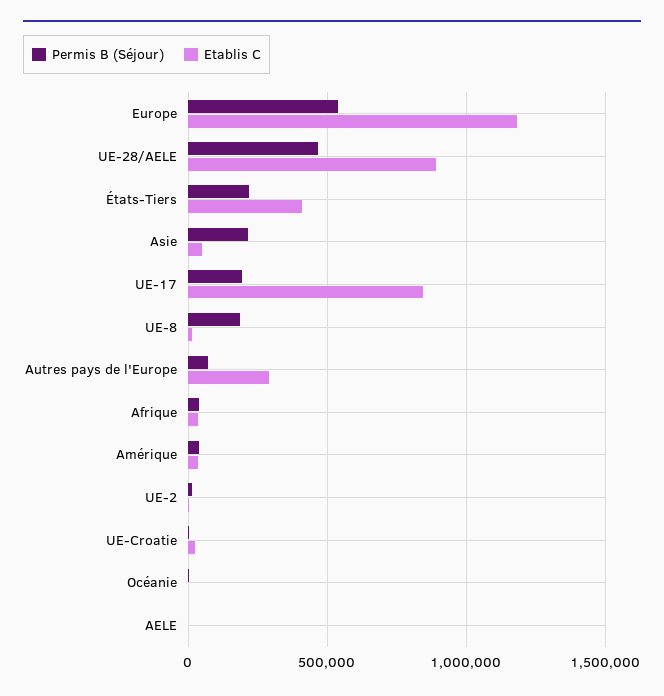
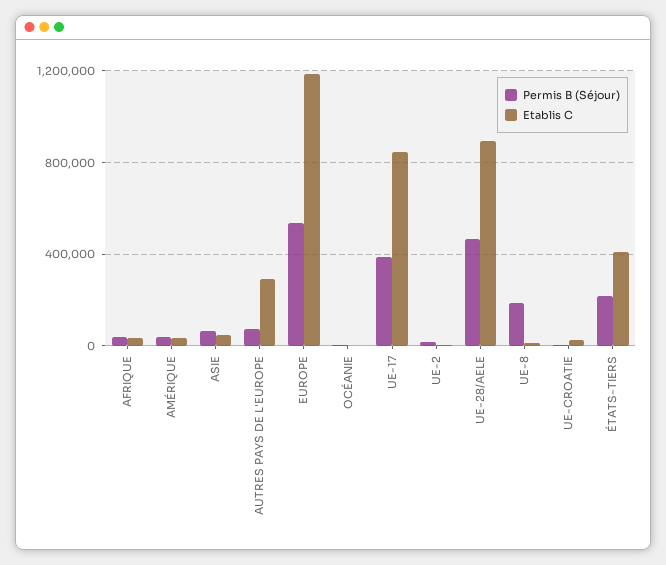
  {
    "Permis B (Séjour)": {
      "Europe": 550000,
      "UE-28/AELE": 450000,
      "États-Tiers": 200000,
-     "Asie": 200000,
+     "Asie": 50000,
-     "UE-17": 200000,
+     "UE-17": 400000,
      "UE-8": 200000,
      "Autres pays de l'Europe": 50000,
      "Afrique": 50000,
      "Amérique": 50000,
      "UE-2": 0,
      "UE-Croatie": 0,
-     "Océanie": 0,
+     "Océanie": 0
-     "AELE": 0
    },
    "Etablis C": {
      "Europe": 1200000,
      "UE-28/AELE": 900000,
      "États-Tiers": 400000,
      "Asie": 50000,
      "UE-17": 850000,
      "UE-8": 0,
      "Autres pays de l'Europe": 300000,
      "Afrique": 50000,
      "Amérique": 50000,
      "UE-2": 0,
      "UE-Croatie": 50000,
-     "Océanie": 0,
+     "Océanie": 0
-     "AELE": 0
    }
  }

